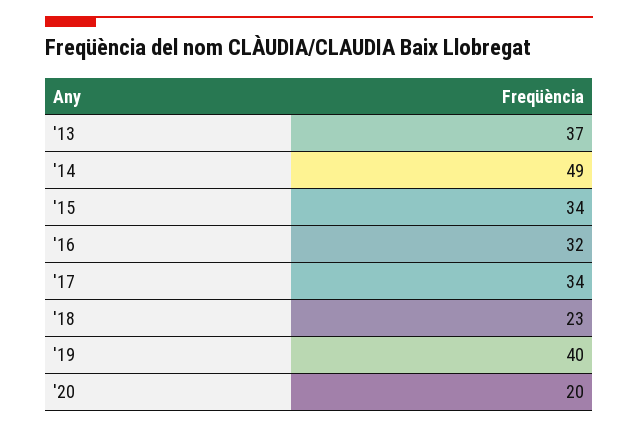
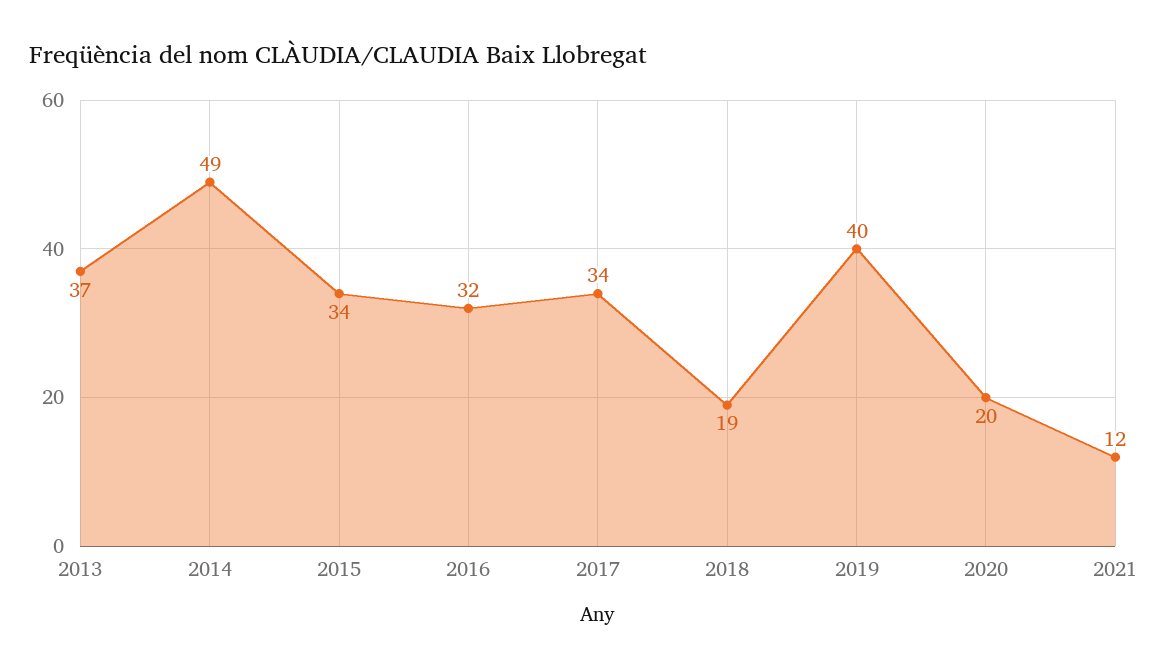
  {
    "'13": 37,
    "'14": 49,
    "'15": 34,
    "'16": 32,
    "'17": 34,
-   "'18": 23,
+   "'18": 19,
    "'19": 40,
-   "'20": 20
+   "'20": 20,
+   "2021": 12
  }

